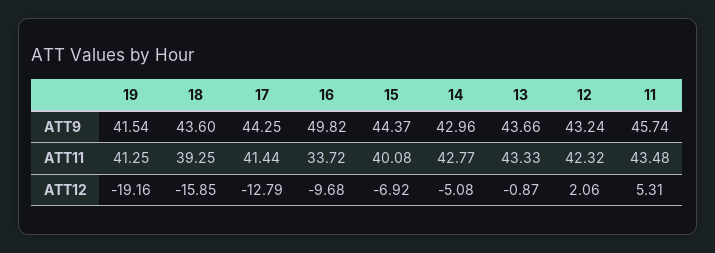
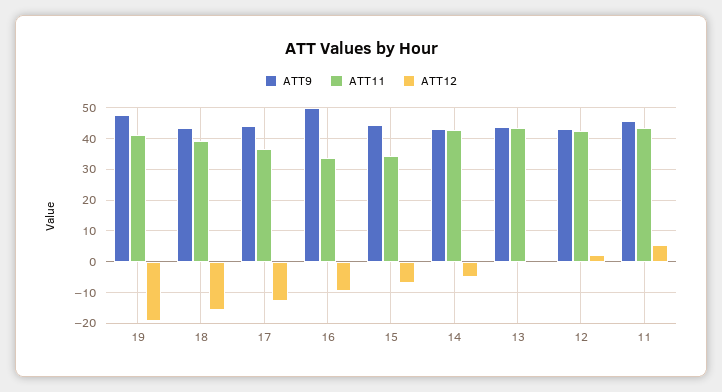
  {
    "ATT9": {
-     "19": 41.54,
+     "19": 48,
      "18": 43.6,
      "17": 44.25,
      "16": 49.82,
      "15": 44.37,
      "14": 42.96,
      "13": 43.66,
      "12": 43.24,
      "11": 45.74
    },
    "ATT11": {
      "19": 41.25,
      "18": 39.25,
-     "17": 41.44,
+     "17": 36,
      "16": 33.72,
-     "15": 40.08,
+     "15": 34,
      "14": 42.77,
      "13": 43.33,
      "12": 42.32,
      "11": 43.48
    },
    "ATT12": {
      "19": -19.16,
      "18": -15.85,
      "17": -12.79,
      "16": -9.68,
      "15": -6.92,
      "14": -5.08,
      "13": -0.87,
      "12": 2.06,
      "11": 5.31
    }
  }

